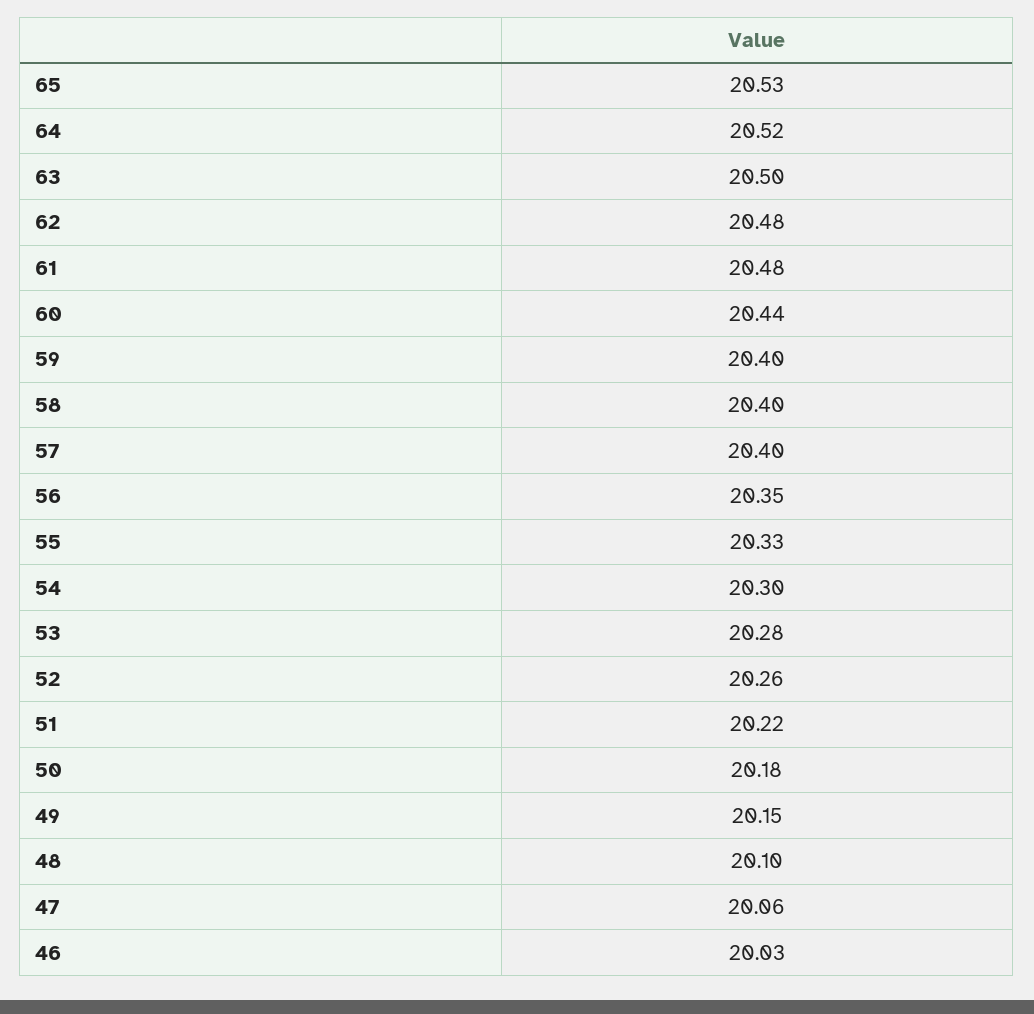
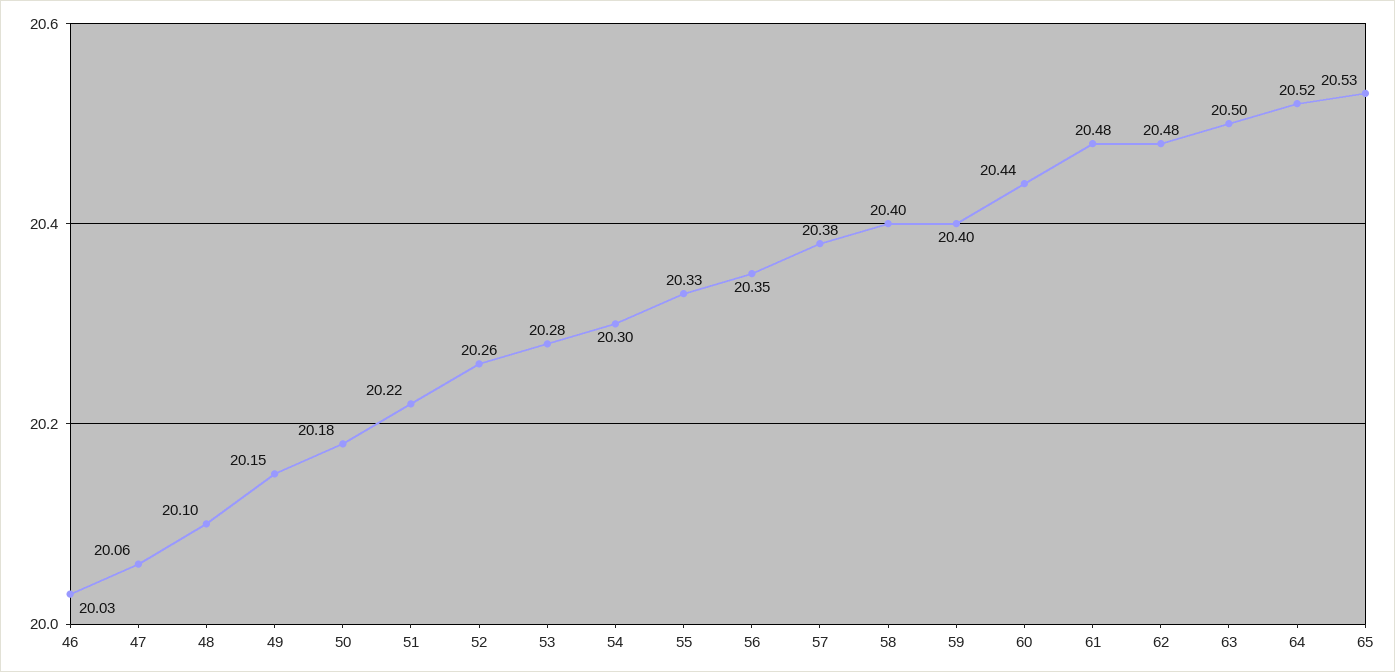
  {
    "65": 20.53,
    "64": 20.52,
    "63": 20.5,
    "62": 20.48,
    "61": 20.48,
    "60": 20.44,
    "59": 20.4,
    "58": 20.4,
-   "57": 20.4,
+   "57": 20.38,
    "56": 20.35,
    "55": 20.33,
    "54": 20.3,
    "53": 20.28,
    "52": 20.26,
    "51": 20.22,
    "50": 20.18,
    "49": 20.15,
    "48": 20.1,
    "47": 20.06,
    "46": 20.03
  }

